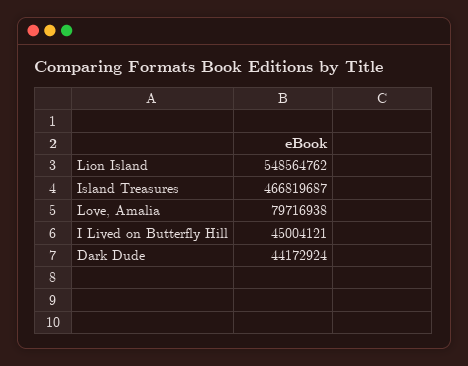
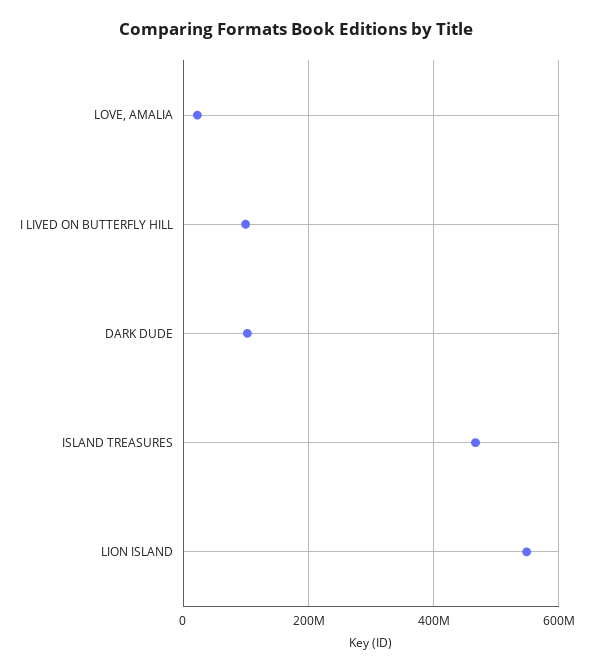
  {
    "Lion Island": 548564762,
    "Island Treasures": 466819687,
-   "Love, Amalia": 79716938,
+   "Love, Amalia": 20000000,
-   "I Lived on Butterfly Hill": 45004121,
+   "I Lived on Butterfly Hill": 100000000,
-   "Dark Dude": 44172924
+   "Dark Dude": 100000000
  }

